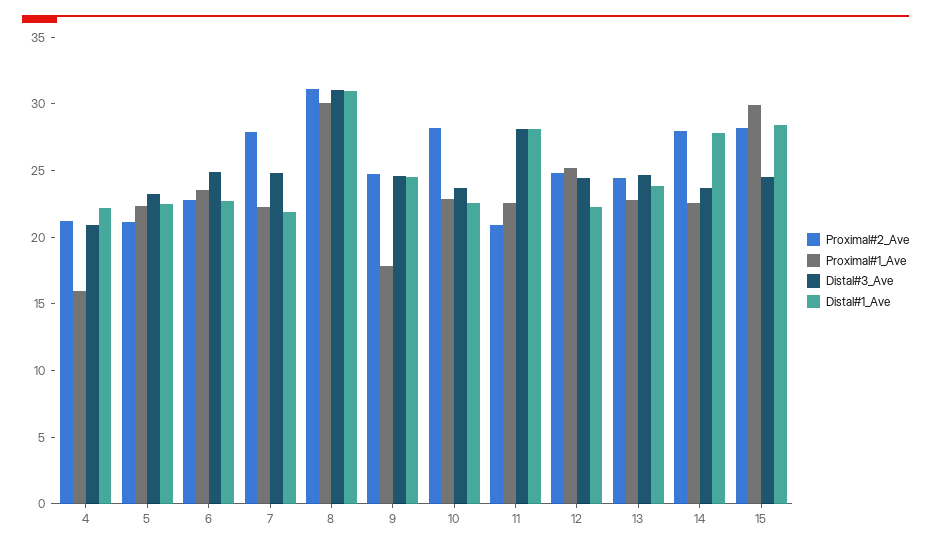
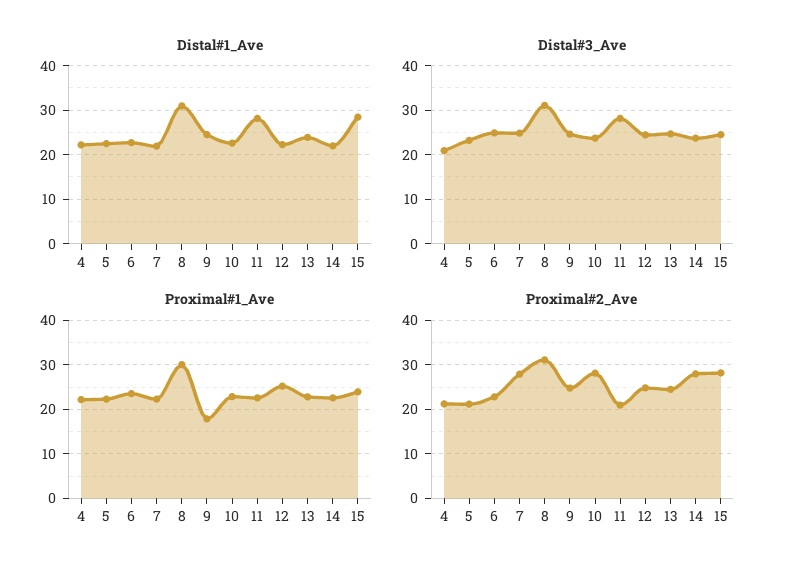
  {
    "Proximal#2_Ave": {
      "4": 21,
      "5": 21,
      "6": 23,
      "7": 28,
      "8": 31,
      "9": 25,
      "10": 28,
      "11": 21,
      "12": 25,
      "13": 24,
      "14": 28,
      "15": 28
    },
    "Proximal#1_Ave": {
-     "4": 16,
+     "4": 22,
      "5": 22,
      "6": 24,
      "7": 22,
      "8": 30,
      "9": 18,
      "10": 23,
      "11": 23,
      "12": 25,
      "13": 23,
      "14": 23,
-     "15": 30
+     "15": 24
    },
    "Distal#3_Ave": {
      "4": 21,
      "5": 23,
      "6": 25,
      "7": 25,
      "8": 31,
      "9": 25,
      "10": 24,
      "11": 28,
      "12": 24,
      "13": 25,
      "14": 24,
      "15": 25
    },
    "Distal#1_Ave": {
      "4": 22,
      "5": 23,
      "6": 23,
      "7": 22,
      "8": 31,
      "9": 25,
      "10": 23,
      "11": 28,
      "12": 22,
      "13": 24,
-     "14": 28,
+     "14": 22,
      "15": 28
    }
  }

